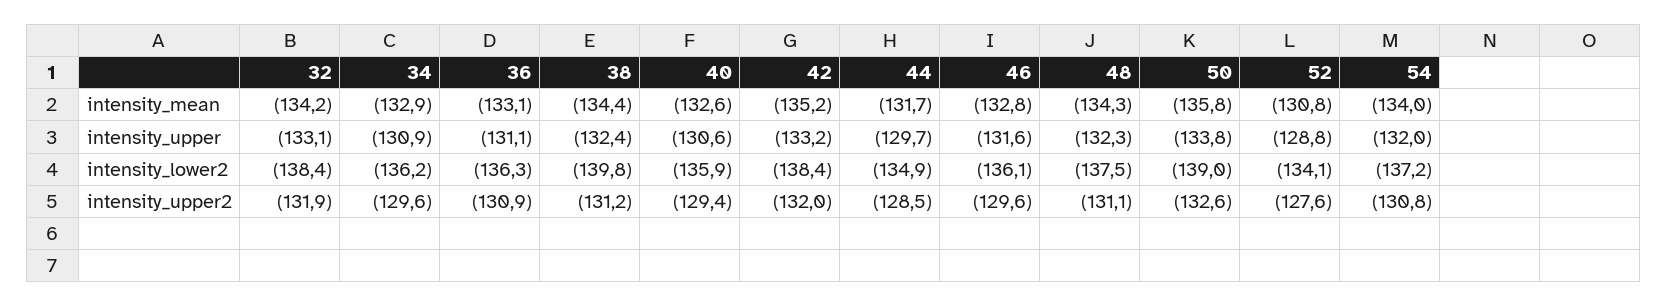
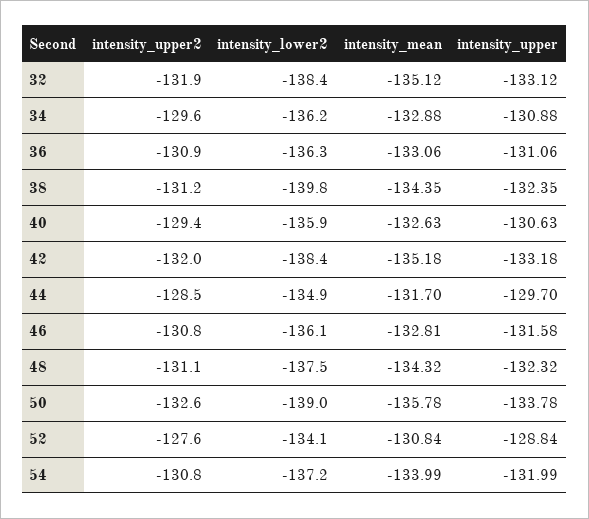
  {
    "32": {
-     "intensity_mean": -134.2,
+     "intensity_mean": -135.12,
      "intensity_upper": -133.12,
      "intensity_lower2": -138.4,
      "intensity_upper2": -131.9
    },
    "34": {
      "intensity_mean": -132.88,
      "intensity_upper": -130.88,
      "intensity_lower2": -136.2,
      "intensity_upper2": -129.6
    },
    "36": {
      "intensity_mean": -133.06,
      "intensity_upper": -131.06,
      "intensity_lower2": -136.3,
      "intensity_upper2": -130.9
    },
    "38": {
      "intensity_mean": -134.35,
      "intensity_upper": -132.35,
      "intensity_lower2": -139.8,
      "intensity_upper2": -131.2
    },
    "40": {
      "intensity_mean": -132.63,
      "intensity_upper": -130.63,
      "intensity_lower2": -135.9,
      "intensity_upper2": -129.4
    },
    "42": {
      "intensity_mean": -135.18,
      "intensity_upper": -133.18,
      "intensity_lower2": -138.4,
      "intensity_upper2": -132
    },
    "44": {
      "intensity_mean": -131.7,
      "intensity_upper": -129.7,
      "intensity_lower2": -134.9,
      "intensity_upper2": -128.5
    },
    "46": {
      "intensity_mean": -132.81,
      "intensity_upper": -131.58,
      "intensity_lower2": -136.1,
-     "intensity_upper2": -129.6
+     "intensity_upper2": -130.8
    },
    "48": {
      "intensity_mean": -134.32,
      "intensity_upper": -132.32,
      "intensity_lower2": -137.5,
      "intensity_upper2": -131.1
    },
    "50": {
      "intensity_mean": -135.78,
      "intensity_upper": -133.78,
      "intensity_lower2": -139,
      "intensity_upper2": -132.6
    },
    "52": {
      "intensity_mean": -130.84,
      "intensity_upper": -128.84,
      "intensity_lower2": -134.1,
      "intensity_upper2": -127.6
    },
    "54": {
      "intensity_mean": -133.99,
      "intensity_upper": -131.99,
      "intensity_lower2": -137.2,
      "intensity_upper2": -130.8
    }
  }

